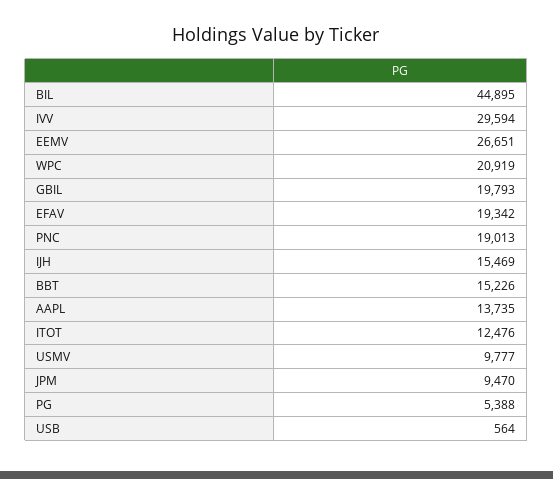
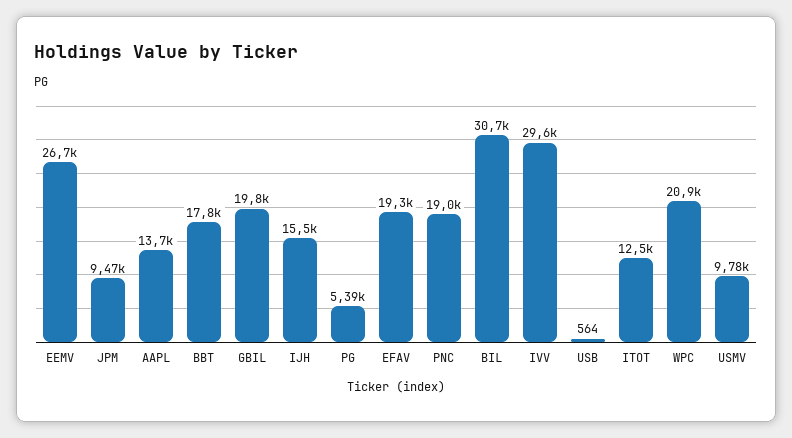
  {
-   "BIL": 44895,
+   "BIL": 30700,
    "IVV": 29594,
    "EEMV": 26651,
    "WPC": 20919,
    "GBIL": 19793,
    "EFAV": 19342,
    "PNC": 19013,
    "IJH": 15469,
-   "BBT": 15226,
+   "BBT": 17800,
    "AAPL": 13735,
    "ITOT": 12476,
    "USMV": 9777,
    "JPM": 9470,
    "PG": 5388,
    "USB": 564
  }

